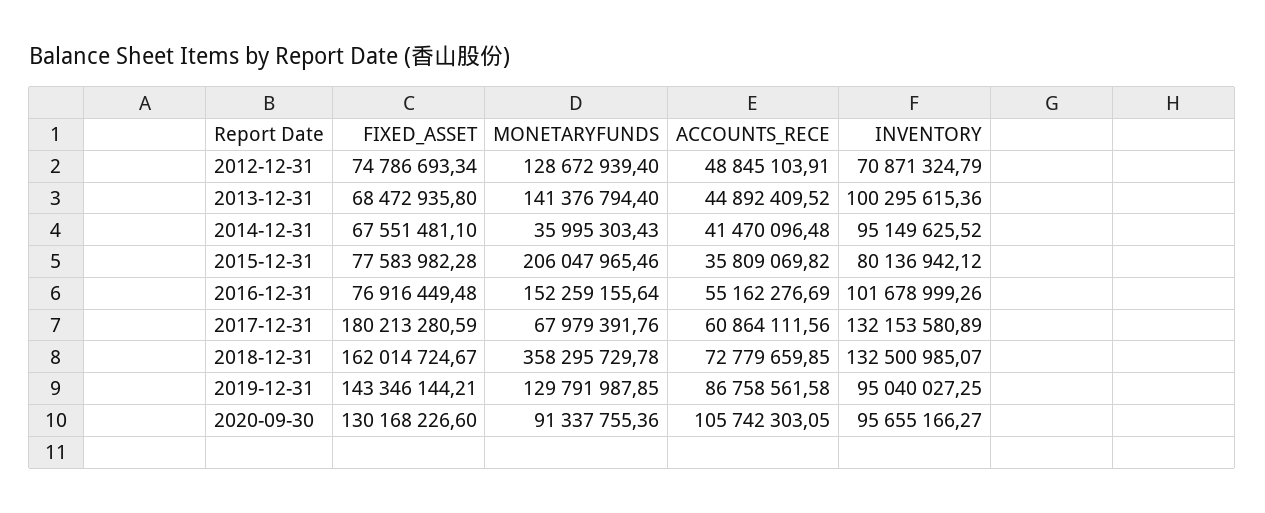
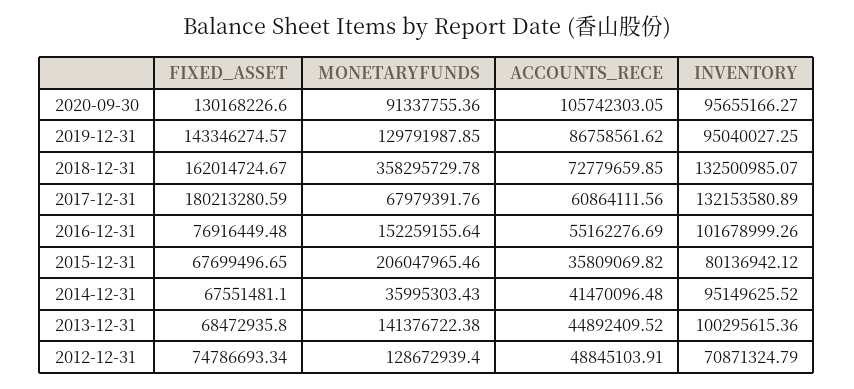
  {
    "FIXED_ASSET": {
      "2012-12-31": 74786693.34,
      "2013-12-31": 68472935.8,
      "2014-12-31": 67551481.1,
-     "2015-12-31": 77583982.28,
+     "2015-12-31": 67699496.65,
      "2016-12-31": 76916449.48,
      "2017-12-31": 180213280.59,
      "2018-12-31": 162014724.67,
-     "2019-12-31": 143346144.21,
+     "2019-12-31": 143346274.57,
      "2020-09-30": 130168226.6
    },
    "MONETARYFUNDS": {
      "2012-12-31": 128672939.4,
-     "2013-12-31": 141376794.4,
+     "2013-12-31": 141376722.38,
      "2014-12-31": 35995303.43,
      "2015-12-31": 206047965.46,
      "2016-12-31": 152259155.64,
      "2017-12-31": 67979391.76,
      "2018-12-31": 358295729.78,
      "2019-12-31": 129791987.85,
      "2020-09-30": 91337755.36
    },
    "ACCOUNTS_RECE": {
      "2012-12-31": 48845103.91,
      "2013-12-31": 44892409.52,
      "2014-12-31": 41470096.48,
      "2015-12-31": 35809069.82,
      "2016-12-31": 55162276.69,
      "2017-12-31": 60864111.56,
      "2018-12-31": 72779659.85,
-     "2019-12-31": 86758561.58,
+     "2019-12-31": 86758561.62,
      "2020-09-30": 105742303.05
    },
    "INVENTORY": {
      "2012-12-31": 70871324.79,
      "2013-12-31": 100295615.36,
      "2014-12-31": 95149625.52,
      "2015-12-31": 80136942.12,
      "2016-12-31": 101678999.26,
      "2017-12-31": 132153580.89,
      "2018-12-31": 132500985.07,
      "2019-12-31": 95040027.25,
      "2020-09-30": 95655166.27
    }
  }

